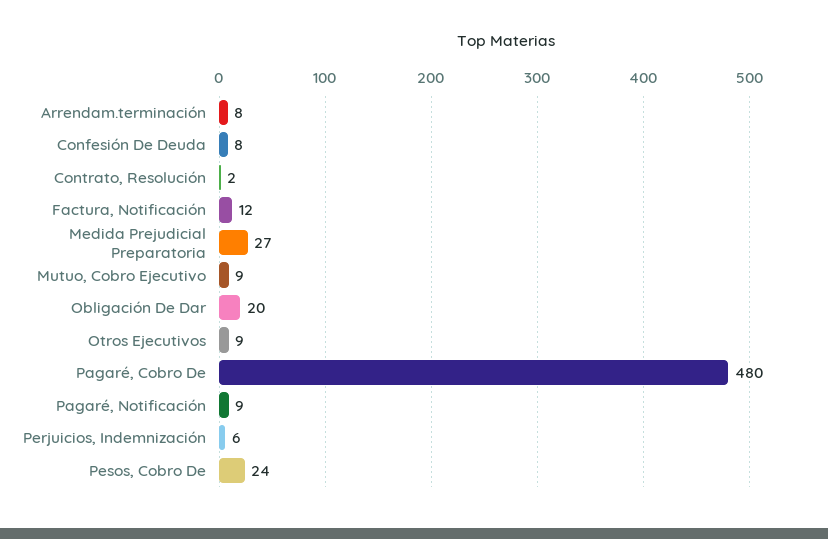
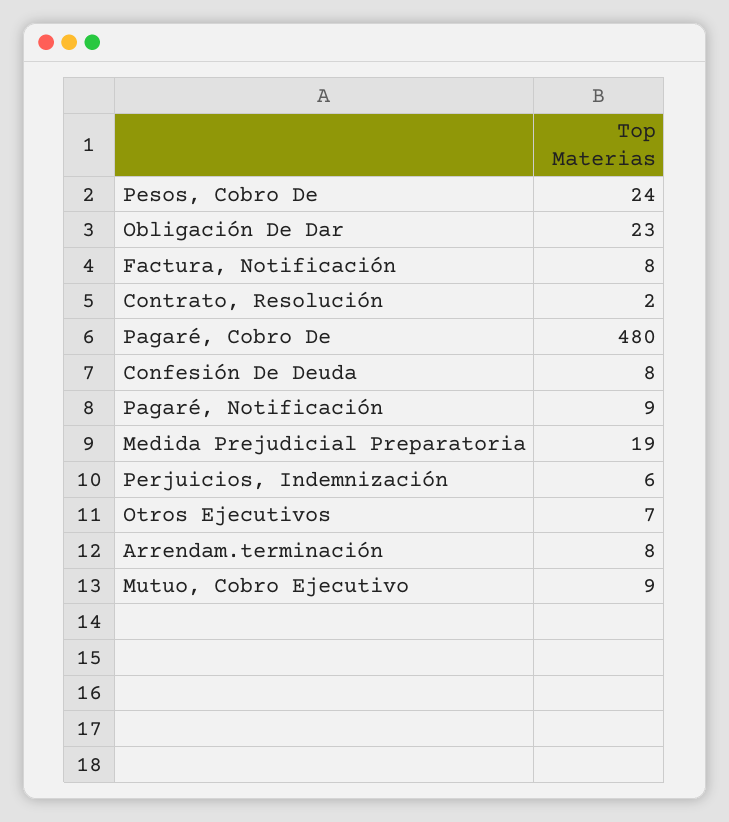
  {
    "Arrendam.terminación": 8,
    "Confesión De Deuda": 8,
    "Contrato, Resolución": 2,
-   "Factura, Notificación": 12,
+   "Factura, Notificación": 8,
-   "Medida Prejudicial Preparatoria": 27,
+   "Medida Prejudicial Preparatoria": 19,
    "Mutuo, Cobro Ejecutivo": 9,
-   "Obligación De Dar": 20,
+   "Obligación De Dar": 23,
-   "Otros Ejecutivos": 9,
+   "Otros Ejecutivos": 7,
    "Pagaré, Cobro De": 480,
    "Pagaré, Notificación": 9,
    "Perjuicios, Indemnización": 6,
    "Pesos, Cobro De": 24
  }

